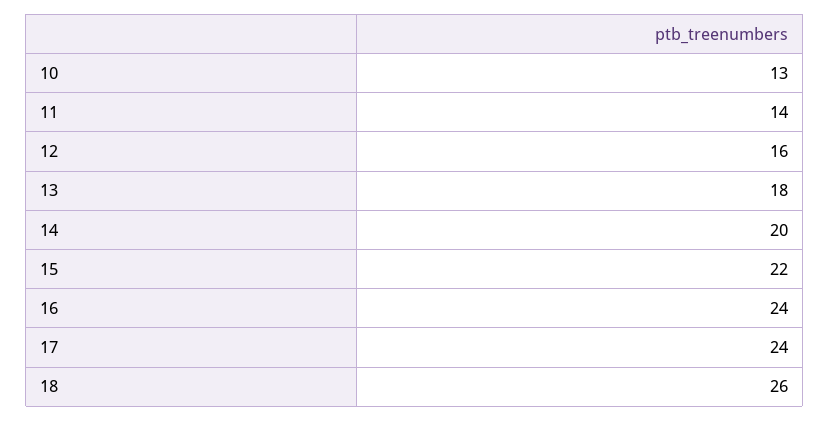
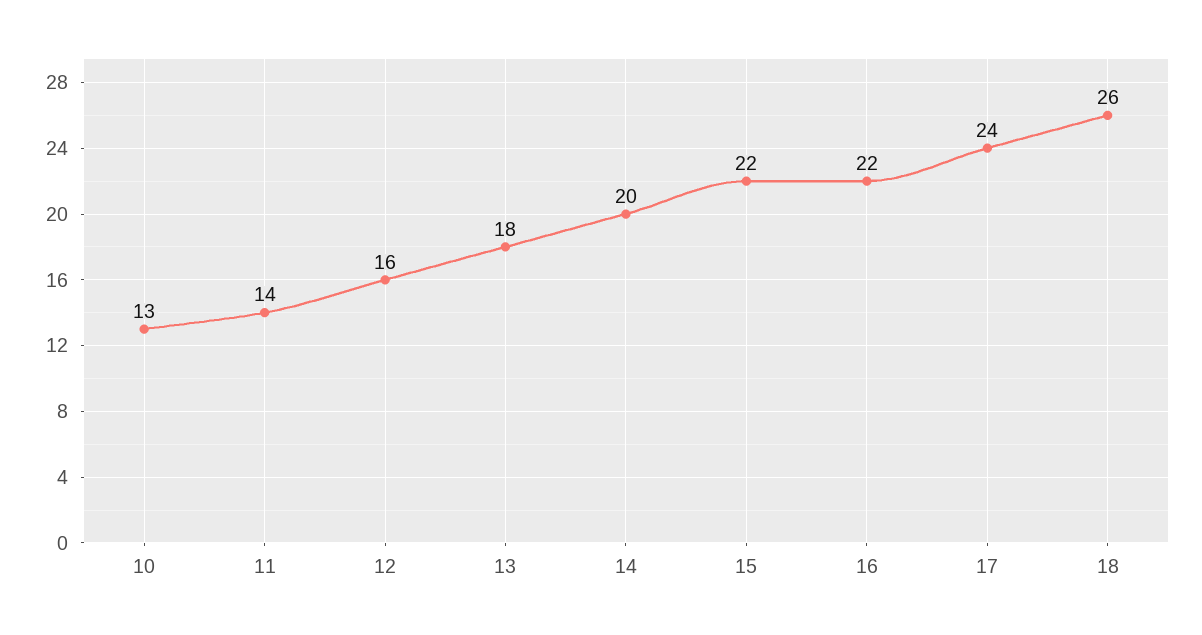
  {
    "10": 13,
    "11": 14,
    "12": 16,
    "13": 18,
    "14": 20,
    "15": 22,
-   "16": 24,
+   "16": 22,
    "17": 24,
    "18": 26
  }

